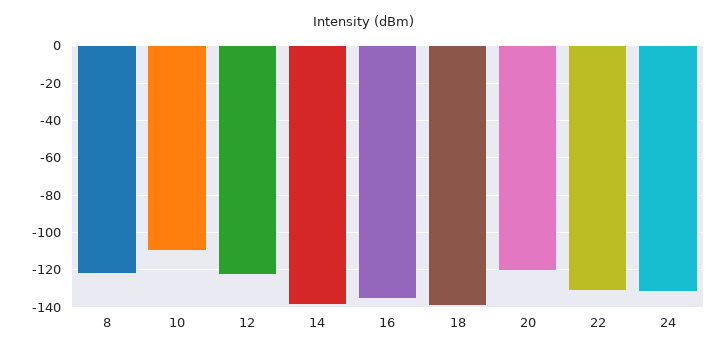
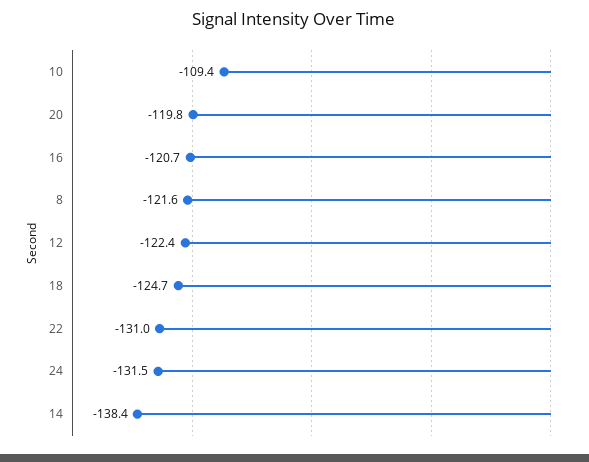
  {
    "8": -121.6,
    "10": -109.4,
    "12": -122.4,
    "14": -138.4,
-   "16": -135,
+   "16": -120.7,
-   "18": -140,
+   "18": -124.7,
    "20": -119.8,
    "22": -131,
    "24": -131.5
  }

